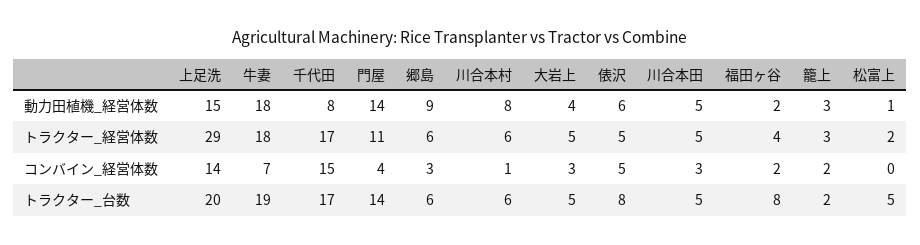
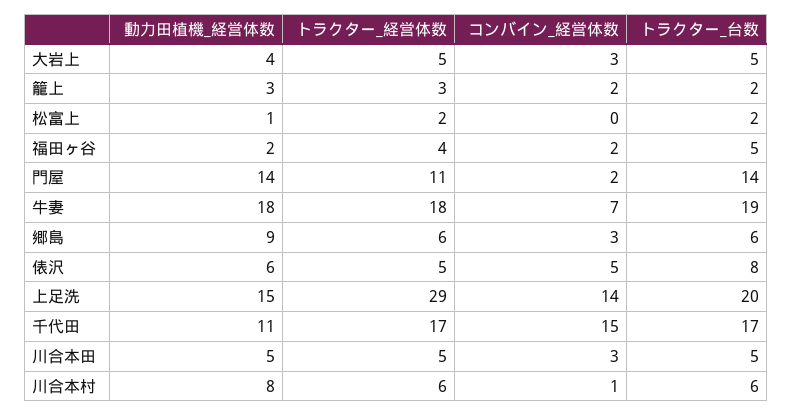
  {
    "上足洗": {
      "動力田植機_経営体数": 15,
      "トラクター_経営体数": 29,
      "コンバイン_経営体数": 14,
      "トラクター_台数": 20
    },
    "牛妻": {
      "動力田植機_経営体数": 18,
      "トラクター_経営体数": 18,
      "コンバイン_経営体数": 7,
      "トラクター_台数": 19
    },
    "千代田": {
-     "動力田植機_経営体数": 8,
+     "動力田植機_経営体数": 11,
      "トラクター_経営体数": 17,
      "コンバイン_経営体数": 15,
      "トラクター_台数": 17
    },
    "門屋": {
      "動力田植機_経営体数": 14,
      "トラクター_経営体数": 11,
-     "コンバイン_経営体数": 4,
+     "コンバイン_経営体数": 2,
      "トラクター_台数": 14
    },
    "郷島": {
      "動力田植機_経営体数": 9,
      "トラクター_経営体数": 6,
      "コンバイン_経営体数": 3,
      "トラクター_台数": 6
    },
    "川合本村": {
      "動力田植機_経営体数": 8,
      "トラクター_経営体数": 6,
      "コンバイン_経営体数": 1,
      "トラクター_台数": 6
    },
    "大岩上": {
      "動力田植機_経営体数": 4,
      "トラクター_経営体数": 5,
      "コンバイン_経営体数": 3,
      "トラクター_台数": 5
    },
    "俵沢": {
      "動力田植機_経営体数": 6,
      "トラクター_経営体数": 5,
      "コンバイン_経営体数": 5,
      "トラクター_台数": 8
    },
    "川合本田": {
      "動力田植機_経営体数": 5,
      "トラクター_経営体数": 5,
      "コンバイン_経営体数": 3,
      "トラクター_台数": 5
    },
    "福田ヶ谷": {
      "動力田植機_経営体数": 2,
      "トラクター_経営体数": 4,
      "コンバイン_経営体数": 2,
-     "トラクター_台数": 8
+     "トラクター_台数": 5
    },
    "籠上": {
      "動力田植機_経営体数": 3,
      "トラクター_経営体数": 3,
      "コンバイン_経営体数": 2,
      "トラクター_台数": 2
    },
    "松富上": {
      "動力田植機_経営体数": 1,
      "トラクター_経営体数": 2,
      "コンバイン_経営体数": 0,
-     "トラクター_台数": 5
+     "トラクター_台数": 2
    }
  }

